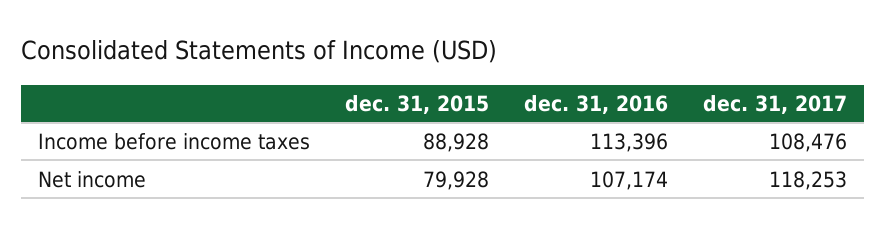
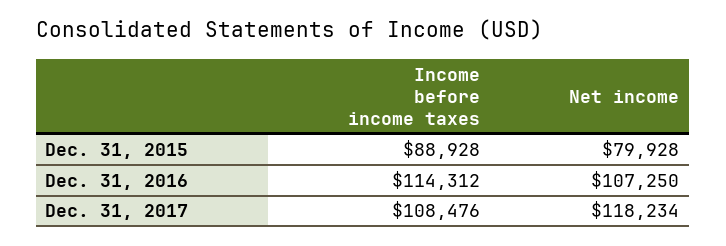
  {
    "dec. 31, 2015": {
      "Income before income taxes": 88928,
      "Net income": 79928
    },
    "dec. 31, 2016": {
-     "Income before income taxes": 113396,
+     "Income before income taxes": 114312,
-     "Net income": 107174
+     "Net income": 107250
    },
    "dec. 31, 2017": {
      "Income before income taxes": 108476,
-     "Net income": 118253
+     "Net income": 118234
    }
  }

